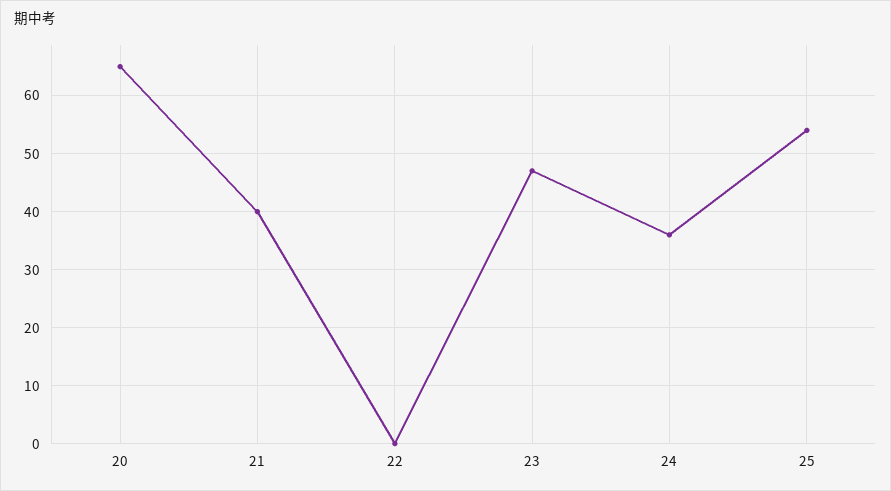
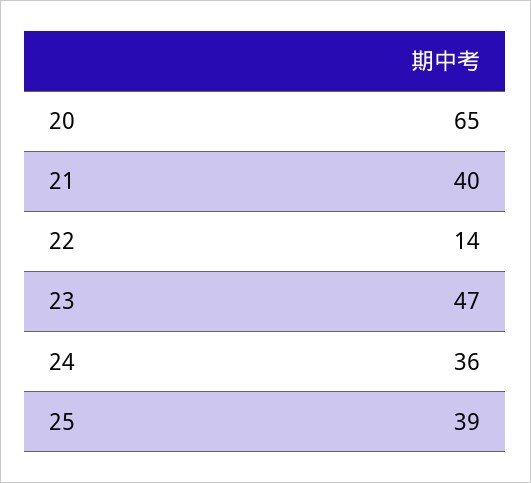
  {
    "20": 65,
    "21": 40,
-   "22": 0,
+   "22": 14,
    "23": 47,
    "24": 36,
-   "25": 55
+   "25": 39
  }

